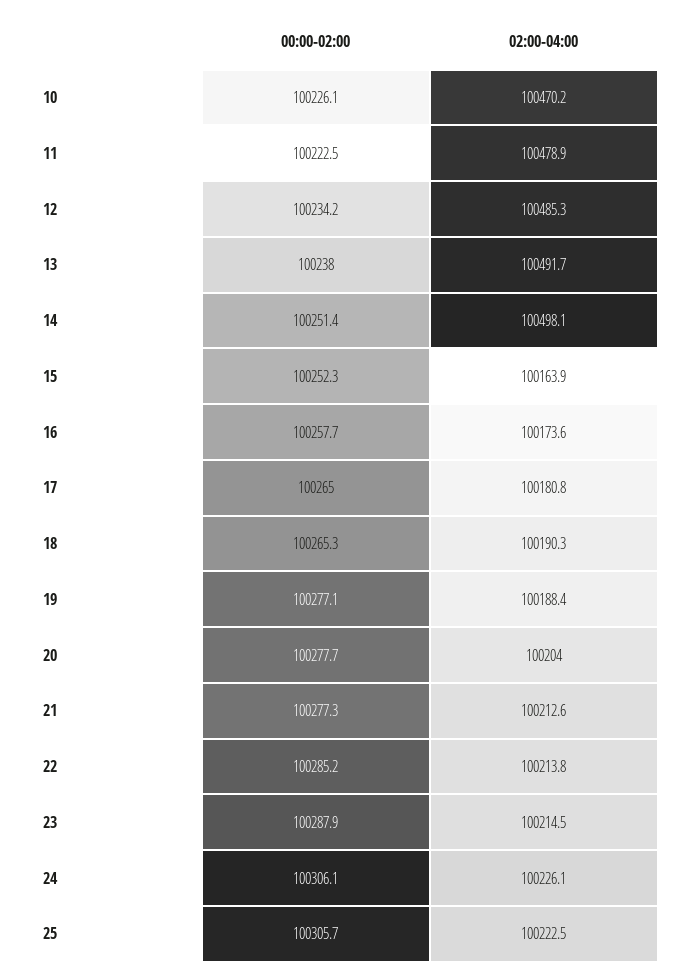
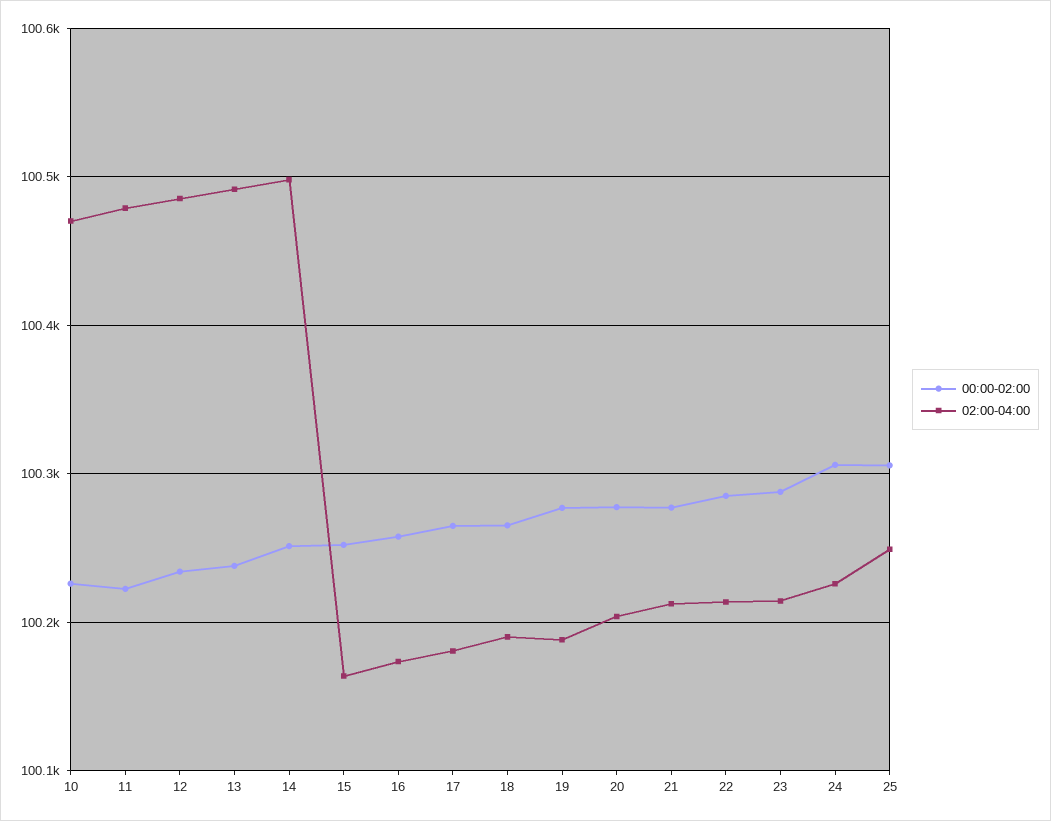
  {
    "00:00-02:00": {
      "10": 100226.1,
      "11": 100222.5,
      "12": 100234.2,
      "13": 100238,
      "14": 100251.4,
      "15": 100252.3,
      "16": 100257.7,
      "17": 100265,
      "18": 100265.3,
      "19": 100277.1,
      "20": 100277.7,
      "21": 100277.3,
      "22": 100285.2,
      "23": 100287.9,
      "24": 100306.1,
      "25": 100305.7
    },
    "02:00-04:00": {
      "10": 100470.2,
      "11": 100478.9,
      "12": 100485.3,
      "13": 100491.7,
      "14": 100498.1,
      "15": 100163.9,
      "16": 100173.6,
      "17": 100180.8,
      "18": 100190.3,
      "19": 100188.4,
      "20": 100204,
      "21": 100212.6,
      "22": 100213.8,
      "23": 100214.5,
      "24": 100226.1,
-     "25": 100222.5
+     "25": 100250
    }
  }

